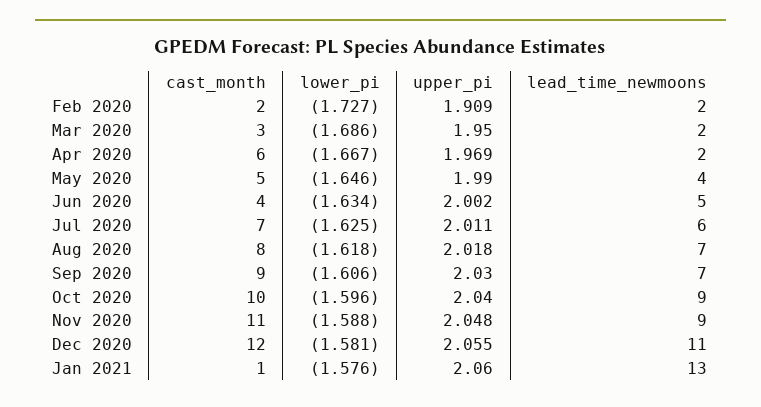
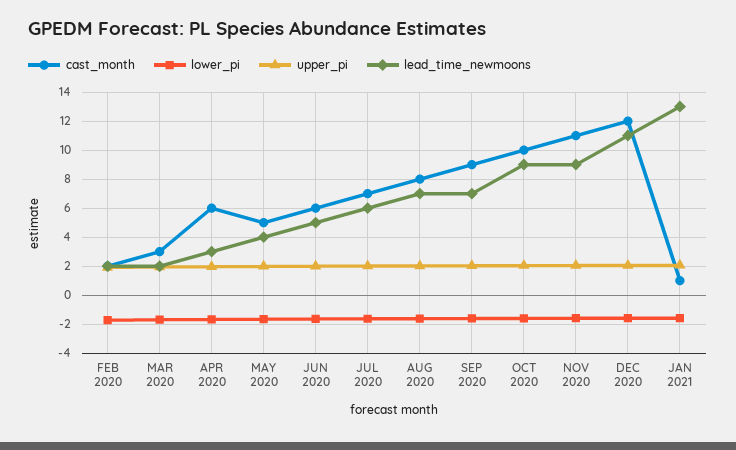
  {
    "cast_month": {
      "Feb 2020": 2,
      "Mar 2020": 3,
      "Apr 2020": 6,
      "May 2020": 5,
-     "Jun 2020": 4,
+     "Jun 2020": 6,
      "Jul 2020": 7,
      "Aug 2020": 8,
      "Sep 2020": 9,
      "Oct 2020": 10,
      "Nov 2020": 11,
      "Dec 2020": 12,
      "Jan 2021": 1
    },
    "lower_pi": {
      "Feb 2020": -1.727,
      "Mar 2020": -1.686,
      "Apr 2020": -1.667,
      "May 2020": -1.646,
      "Jun 2020": -1.634,
      "Jul 2020": -1.625,
      "Aug 2020": -1.618,
      "Sep 2020": -1.606,
      "Oct 2020": -1.596,
      "Nov 2020": -1.588,
      "Dec 2020": -1.581,
      "Jan 2021": -1.576
    },
    "upper_pi": {
      "Feb 2020": 1.909,
      "Mar 2020": 1.95,
      "Apr 2020": 1.969,
      "May 2020": 1.99,
      "Jun 2020": 2.002,
      "Jul 2020": 2.011,
      "Aug 2020": 2.018,
      "Sep 2020": 2.03,
      "Oct 2020": 2.04,
      "Nov 2020": 2.048,
      "Dec 2020": 2.055,
      "Jan 2021": 2.06
    },
    "lead_time_newmoons": {
      "Feb 2020": 2,
      "Mar 2020": 2,
-     "Apr 2020": 2,
+     "Apr 2020": 3,
      "May 2020": 4,
      "Jun 2020": 5,
      "Jul 2020": 6,
      "Aug 2020": 7,
      "Sep 2020": 7,
      "Oct 2020": 9,
      "Nov 2020": 9,
      "Dec 2020": 11,
      "Jan 2021": 13
    }
  }

